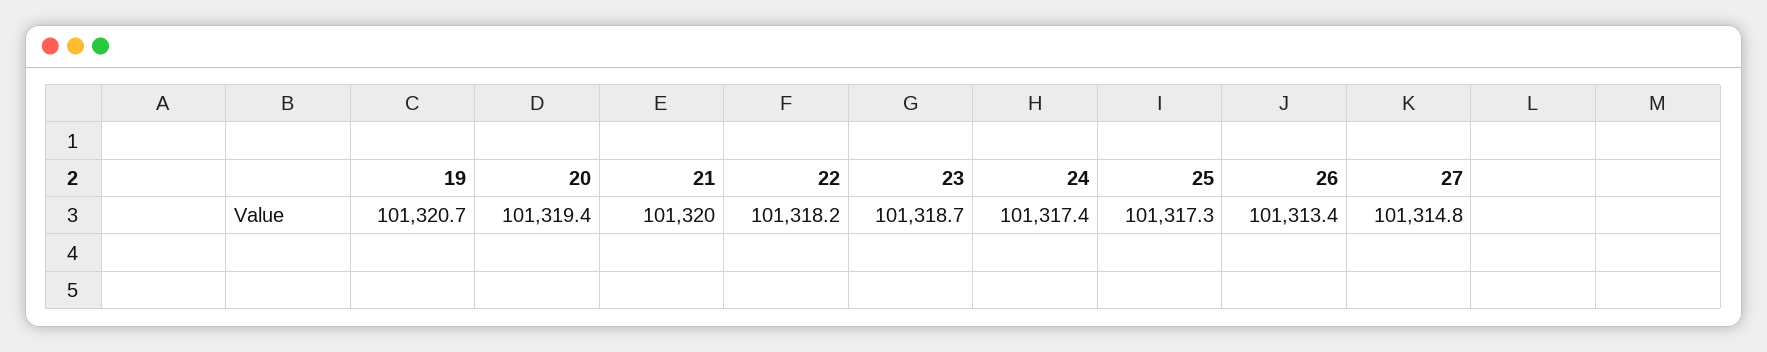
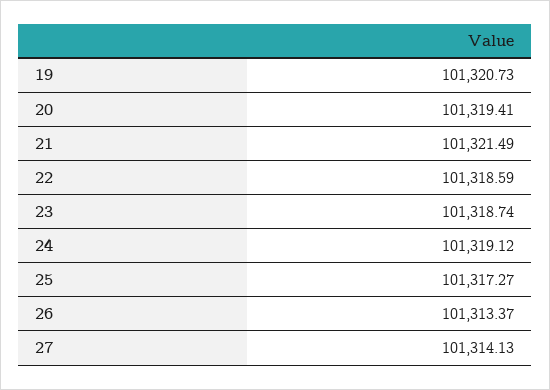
  {
    "19": 101320.73,
    "20": 101319.41,
-   "21": 101320,
+   "21": 101321.49,
-   "22": 101318.2,
+   "22": 101318.59,
    "23": 101318.74,
-   "24": 101317.4,
+   "24": 101319.12,
    "25": 101317.27,
    "26": 101313.37,
-   "27": 101314.8
+   "27": 101314.13
  }

